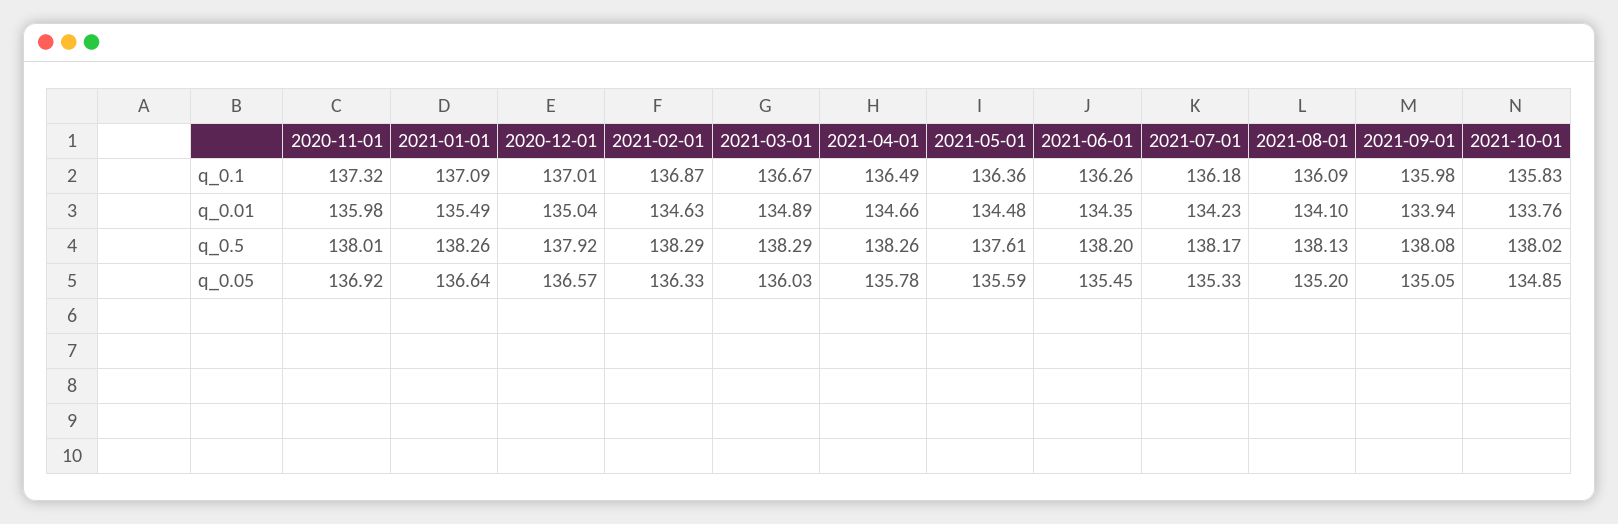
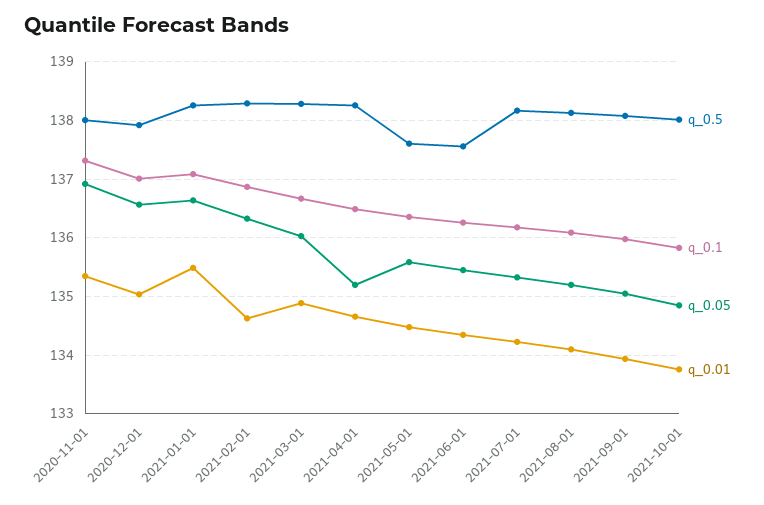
  {
    "q_0.1": {
      "2020-11-01": 137.32,
      "2021-01-01": 137.09,
      "2020-12-01": 137.01,
      "2021-02-01": 136.87,
      "2021-03-01": 136.67,
      "2021-04-01": 136.49,
      "2021-05-01": 136.36,
      "2021-06-01": 136.26,
      "2021-07-01": 136.18,
      "2021-08-01": 136.09,
      "2021-09-01": 135.98,
      "2021-10-01": 135.83
    },
    "q_0.01": {
-     "2020-11-01": 135.98,
+     "2020-11-01": 135.4,
      "2021-01-01": 135.49,
      "2020-12-01": 135.04,
      "2021-02-01": 134.63,
      "2021-03-01": 134.89,
      "2021-04-01": 134.66,
      "2021-05-01": 134.48,
      "2021-06-01": 134.35,
      "2021-07-01": 134.23,
      "2021-08-01": 134.1,
      "2021-09-01": 133.94,
      "2021-10-01": 133.76
    },
    "q_0.5": {
      "2020-11-01": 138.01,
      "2021-01-01": 138.26,
      "2020-12-01": 137.92,
      "2021-02-01": 138.29,
      "2021-03-01": 138.29,
      "2021-04-01": 138.26,
      "2021-05-01": 137.61,
-     "2021-06-01": 138.2,
+     "2021-06-01": 137.6,
      "2021-07-01": 138.17,
      "2021-08-01": 138.13,
      "2021-09-01": 138.08,
      "2021-10-01": 138.02
    },
    "q_0.05": {
      "2020-11-01": 136.92,
      "2021-01-01": 136.64,
      "2020-12-01": 136.57,
      "2021-02-01": 136.33,
      "2021-03-01": 136.03,
-     "2021-04-01": 135.78,
+     "2021-04-01": 135.2,
      "2021-05-01": 135.59,
      "2021-06-01": 135.45,
      "2021-07-01": 135.33,
      "2021-08-01": 135.2,
      "2021-09-01": 135.05,
      "2021-10-01": 134.85
    }
  }

